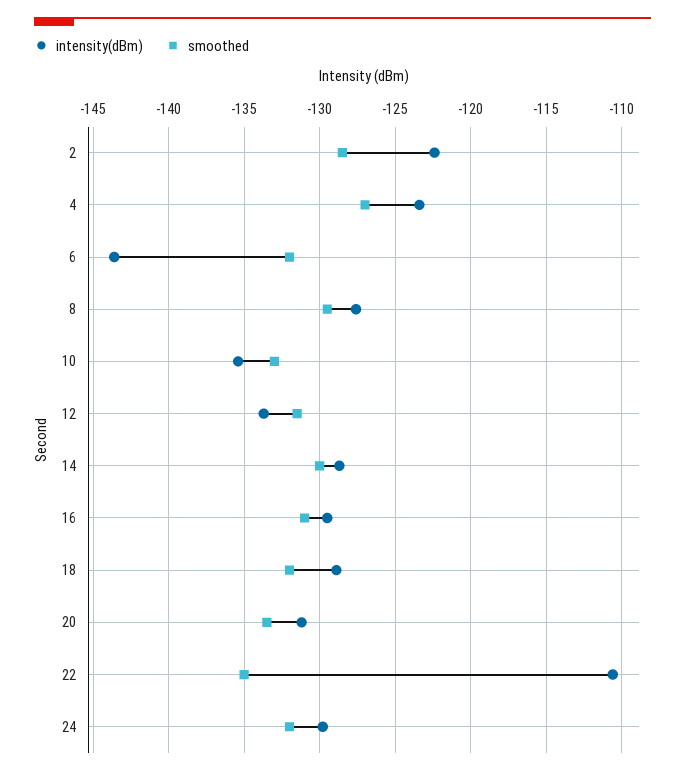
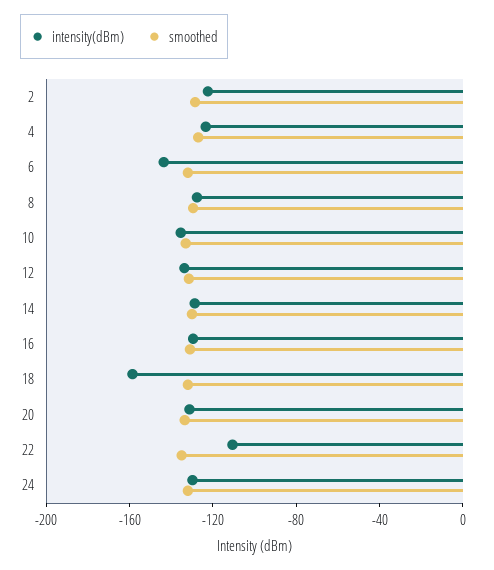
  {
    "intensity(dBm)": {
      "2": -122.5,
      "4": -123.5,
      "6": -143.5,
      "8": -127.5,
      "10": -135.5,
      "12": -133.5,
      "14": -128.5,
      "16": -129.5,
-     "18": -129,
+     "18": -160,
      "20": -131,
      "22": -110.5,
      "24": -130
    },
    "smoothed": {
      "2": -128.5,
      "4": -127,
      "6": -132,
      "8": -129.5,
      "10": -133,
      "12": -131.5,
      "14": -130,
      "16": -131,
      "18": -132,
      "20": -133.5,
      "22": -135,
      "24": -132
    }
  }

